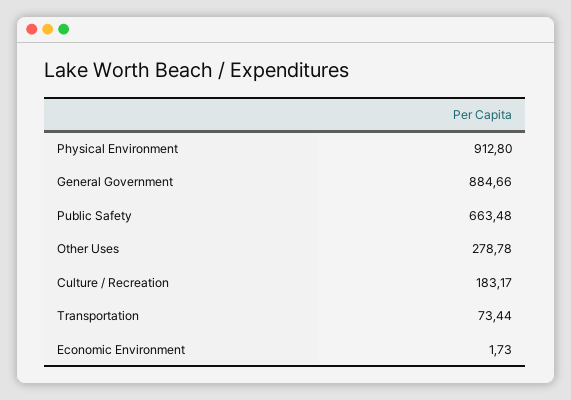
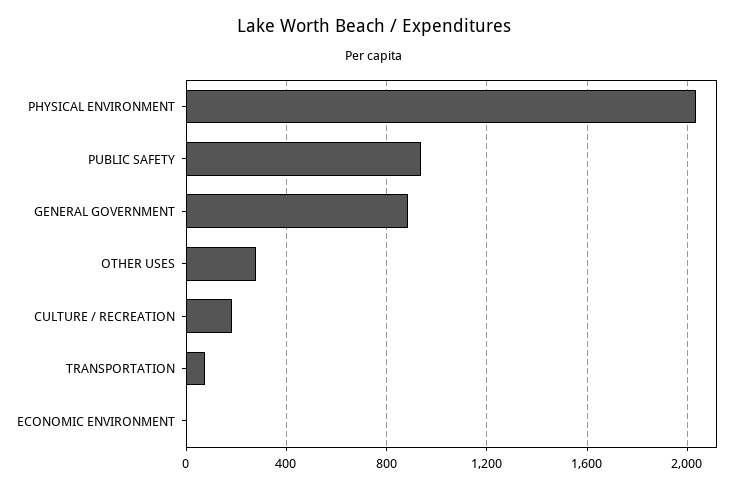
  {
-   "Physical Environment": 912.8,
+   "Physical Environment": 2050,
    "General Government": 884.66,
-   "Public Safety": 663.48,
+   "Public Safety": 950,
    "Other Uses": 278.78,
    "Culture / Recreation": 183.17,
    "Transportation": 73.44,
    "Economic Environment": 1.73
  }

